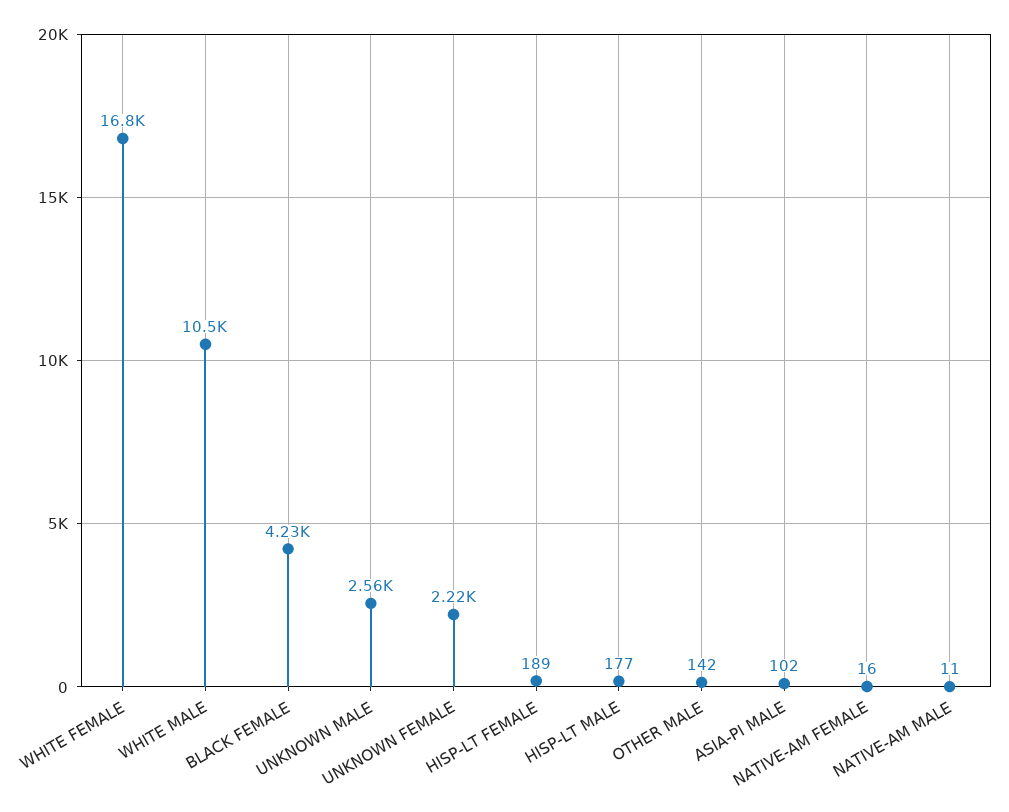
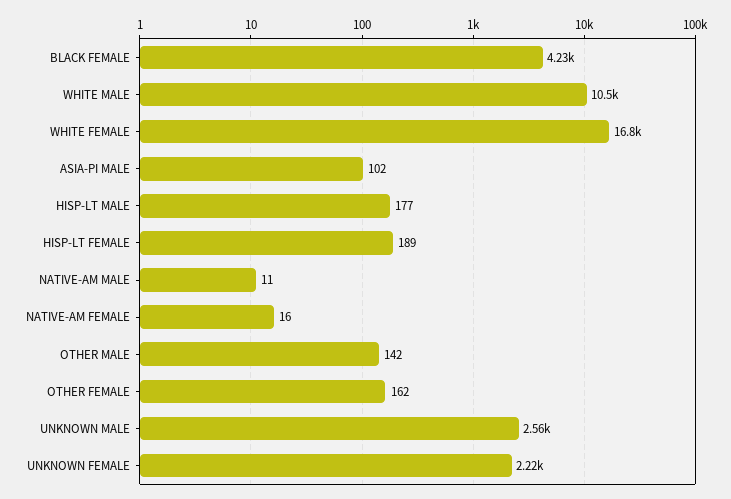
  {
    "WHITE FEMALE": 16800,
    "WHITE MALE": 10500,
    "BLACK FEMALE": 4230,
    "UNKNOWN MALE": 2560,
    "UNKNOWN FEMALE": 2220,
    "HISP-LT FEMALE": 189,
    "HISP-LT MALE": 177,
    "OTHER MALE": 142,
    "ASIA-PI MALE": 102,
    "NATIVE-AM FEMALE": 16,
-   "NATIVE-AM MALE": 11
+   "NATIVE-AM MALE": 11,
+   "OTHER FEMALE": 162
  }

